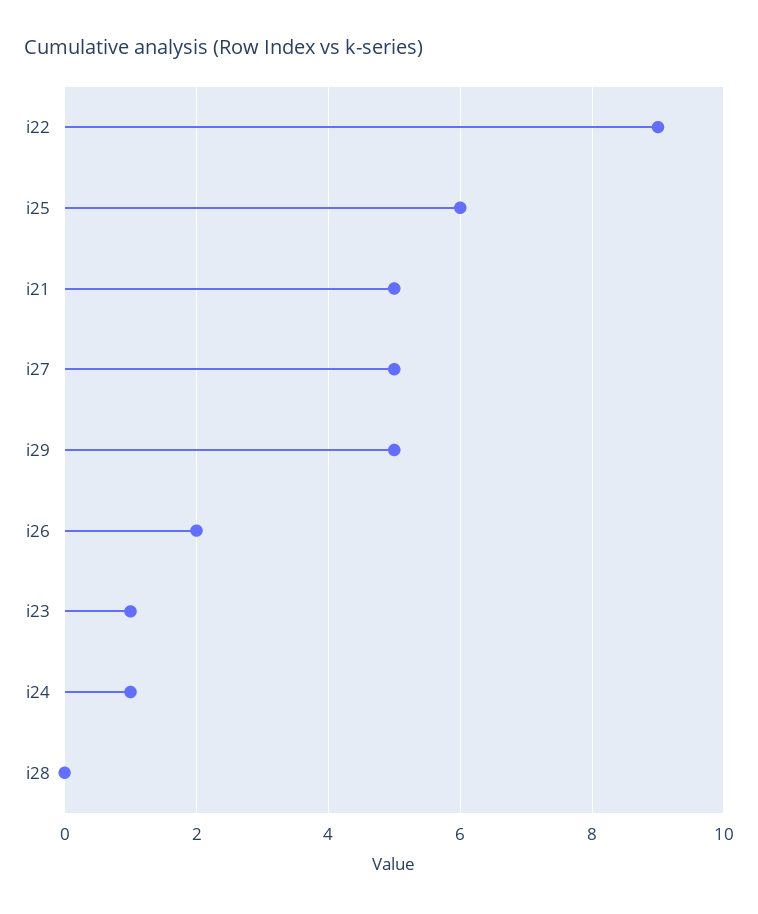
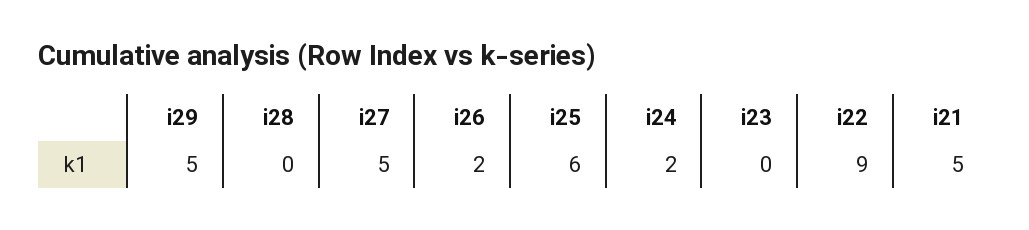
  {
    "i22": 9,
    "i25": 6,
    "i21": 5,
    "i27": 5,
    "i29": 5,
    "i26": 2,
-   "i23": 1,
+   "i23": 0,
-   "i24": 1,
+   "i24": 2,
    "i28": 0
  }

